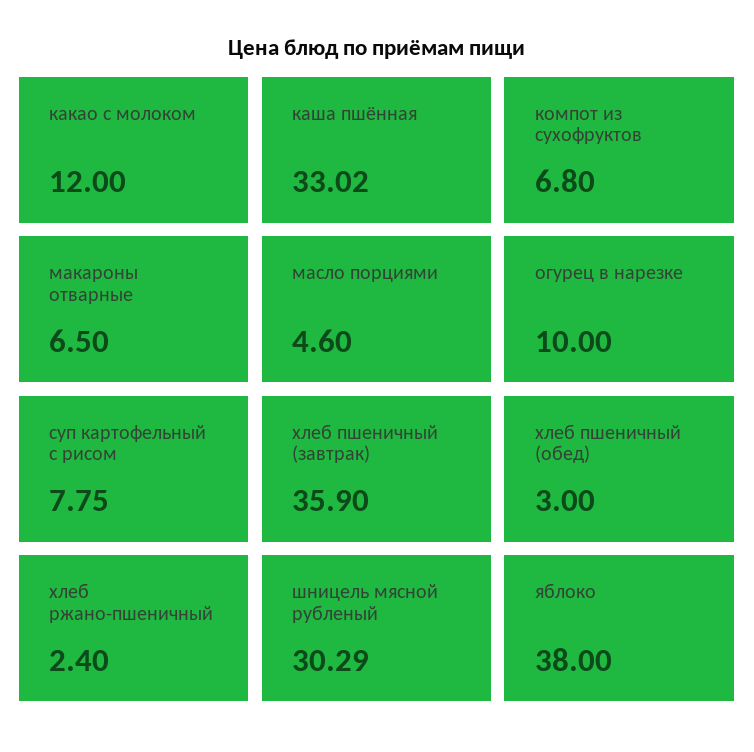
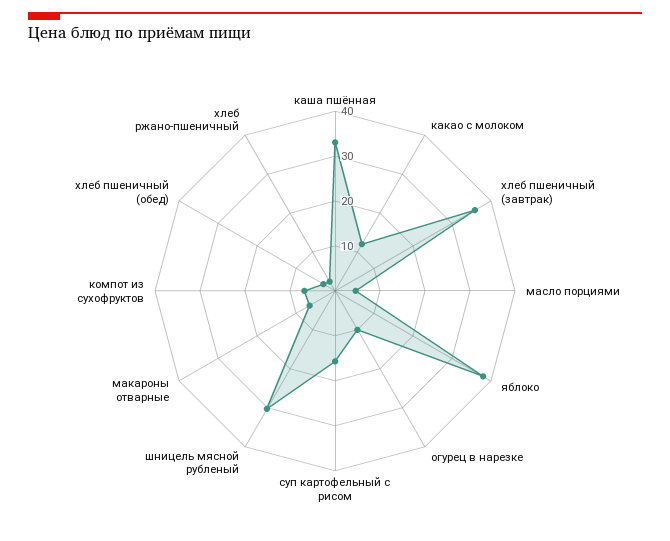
  {
    "какао с молоком": 12,
    "каша пшённая": 33.02,
    "компот из сухофруктов": 6.8,
    "макароны отварные": 6.5,
    "масло порциями": 4.6,
    "огурец в нарезке": 10,
-   "суп картофельный с рисом": 7.75,
+   "суп картофельный с рисом": 16,
    "хлеб пшеничный (завтрак)": 35.9,
    "хлеб пшеничный (обед)": 3,
    "хлеб ржано-пшеничный": 2.4,
    "шницель мясной рубленый": 30.29,
    "яблоко": 38
  }

